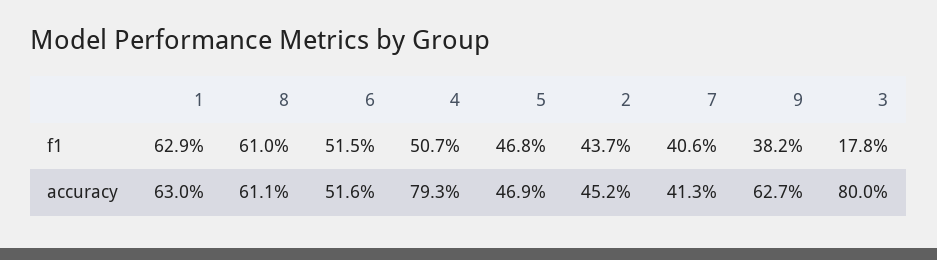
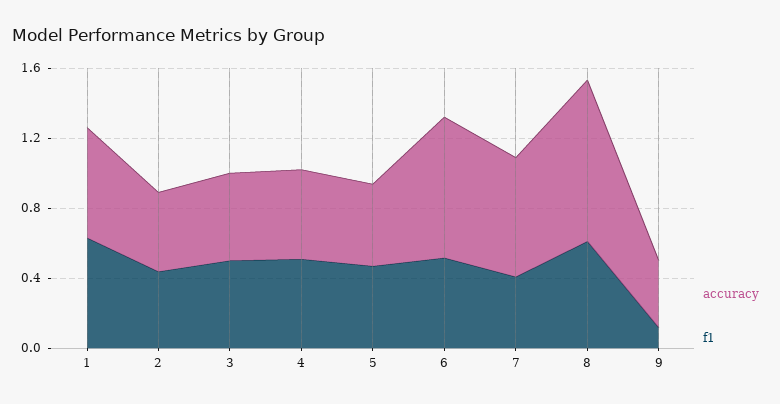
  {
    "f1": {
      "1": 0.629,
      "8": 0.61,
      "6": 0.515,
      "4": 0.507,
      "5": 0.468,
      "2": 0.437,
      "7": 0.406,
-     "9": 0.382,
+     "9": 0.1,
-     "3": 0.178
+     "3": 0.5
    },
    "accuracy": {
      "1": 0.63,
-     "8": 0.611,
+     "8": 0.9,
-     "6": 0.516,
+     "6": 0.8,
-     "4": 0.793,
+     "4": 0.5,
      "5": 0.469,
      "2": 0.452,
-     "7": 0.413,
+     "7": 0.7,
-     "9": 0.627,
+     "9": 0.4,
-     "3": 0.8
+     "3": 0.5
    }
  }

